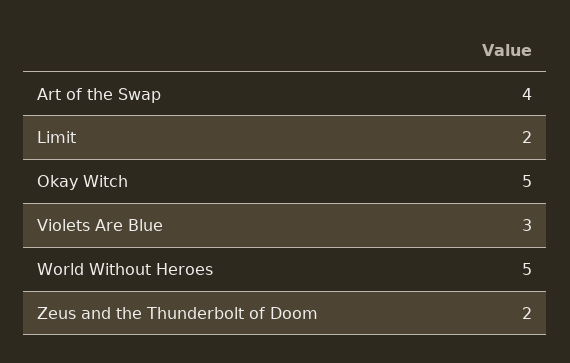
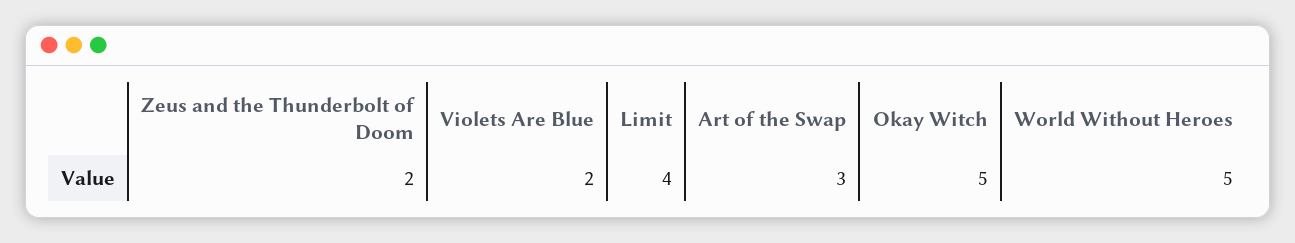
  {
-   "Art of the Swap": 4,
+   "Art of the Swap": 3,
-   "Limit": 2,
+   "Limit": 4,
    "Okay Witch": 5,
-   "Violets Are Blue": 3,
+   "Violets Are Blue": 2,
    "World Without Heroes": 5,
    "Zeus and the Thunderbolt of Doom": 2
  }

